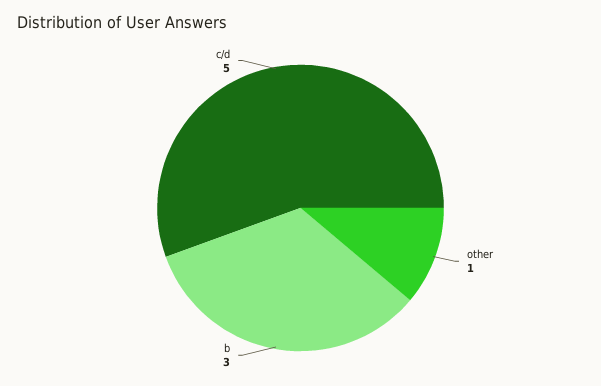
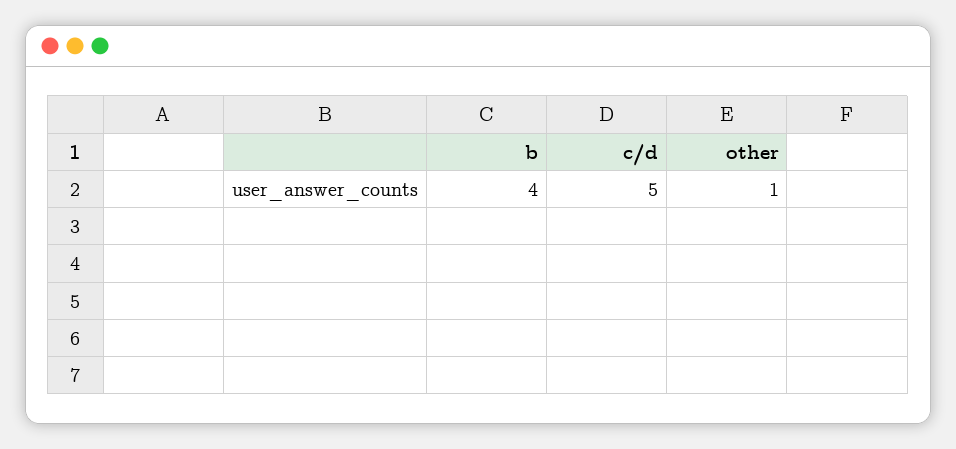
  {
    "other": 1,
-   "b": 3,
+   "b": 4,
    "c/d": 5
  }

